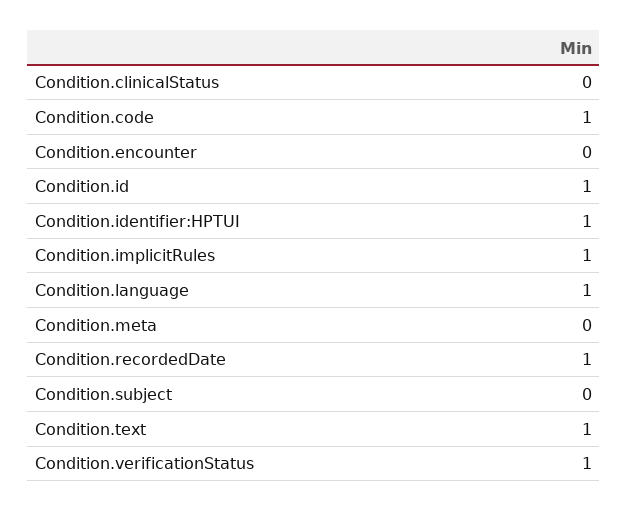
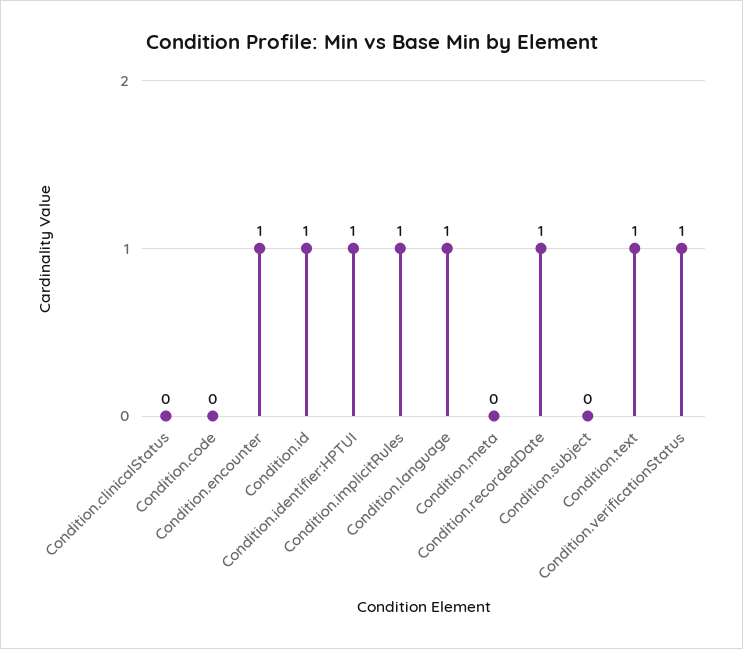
  {
    "Condition.clinicalStatus": 0,
-   "Condition.code": 1,
+   "Condition.code": 0,
-   "Condition.encounter": 0,
+   "Condition.encounter": 1,
    "Condition.id": 1,
    "Condition.identifier:HPTUI": 1,
    "Condition.implicitRules": 1,
    "Condition.language": 1,
    "Condition.meta": 0,
    "Condition.recordedDate": 1,
    "Condition.subject": 0,
    "Condition.text": 1,
    "Condition.verificationStatus": 1
  }

